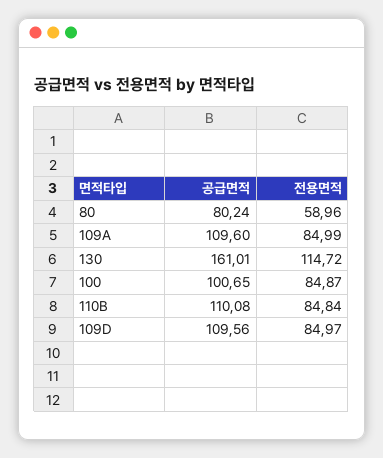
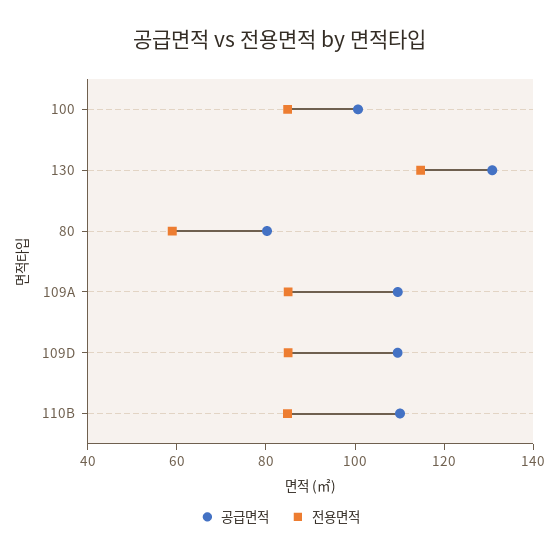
  {
    "공급면적": {
      "80": 80.24,
      "109A": 109.6,
-     "130": 161.01,
+     "130": 130,
      "100": 100.65,
      "110B": 110.08,
      "109D": 109.56
    },
    "전용면적": {
      "80": 58.96,
      "109A": 84.99,
      "130": 114.72,
      "100": 84.87,
      "110B": 84.84,
      "109D": 84.97
    }
  }

